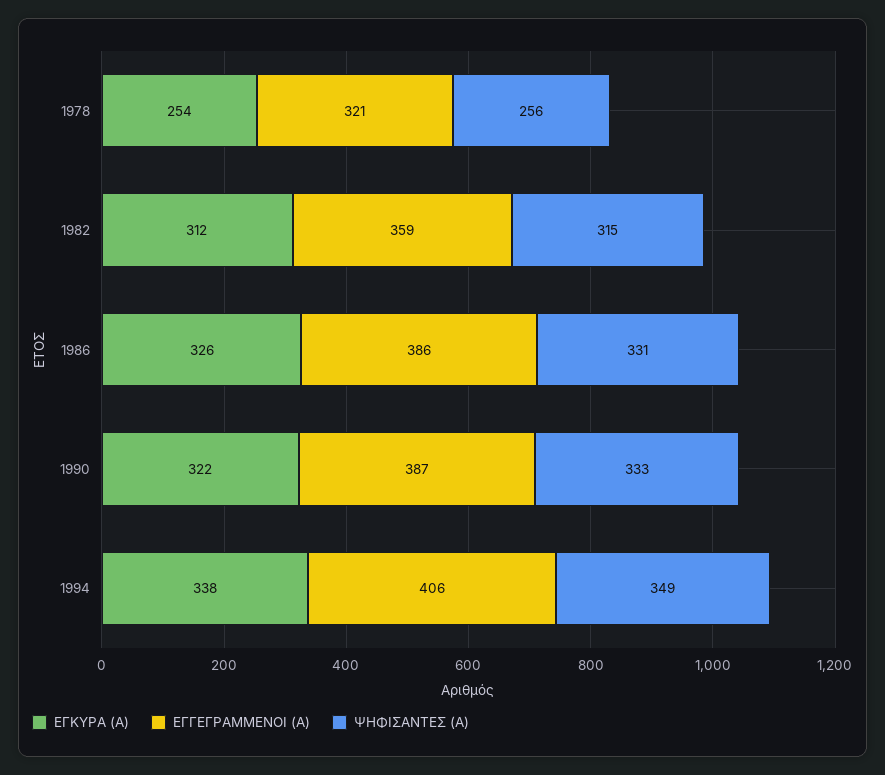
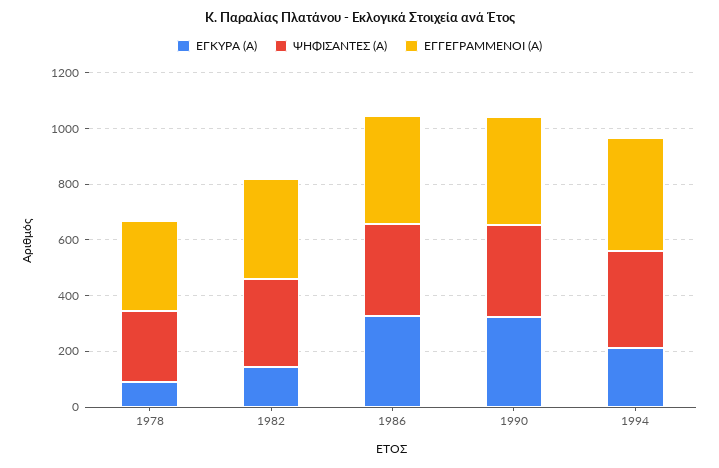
  {
    "ΕΓΚΥΡΑ (Α)": {
-     "1978": 254,
+     "1978": 100,
-     "1982": 312,
+     "1982": 150,
      "1986": 326,
      "1990": 322,
-     "1994": 338
+     "1994": 200
    },
    "ΕΓΓΕΓΡΑΜΜΕΝΟΙ (Α)": {
      "1978": 321,
      "1982": 359,
      "1986": 386,
      "1990": 387,
      "1994": 406
    },
    "ΨΗΦΙΣΑΝΤΕΣ (Α)": {
      "1978": 256,
      "1982": 315,
      "1986": 331,
      "1990": 333,
      "1994": 349
    }
  }

